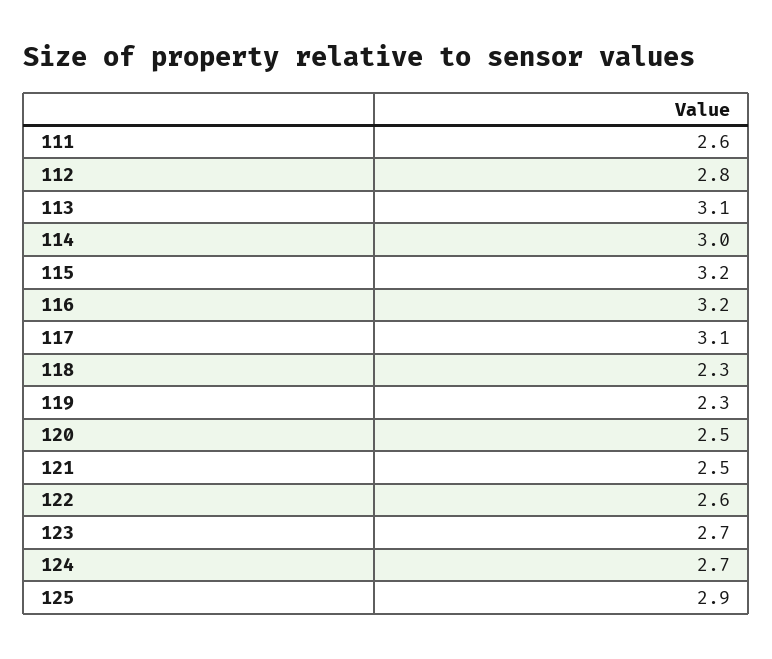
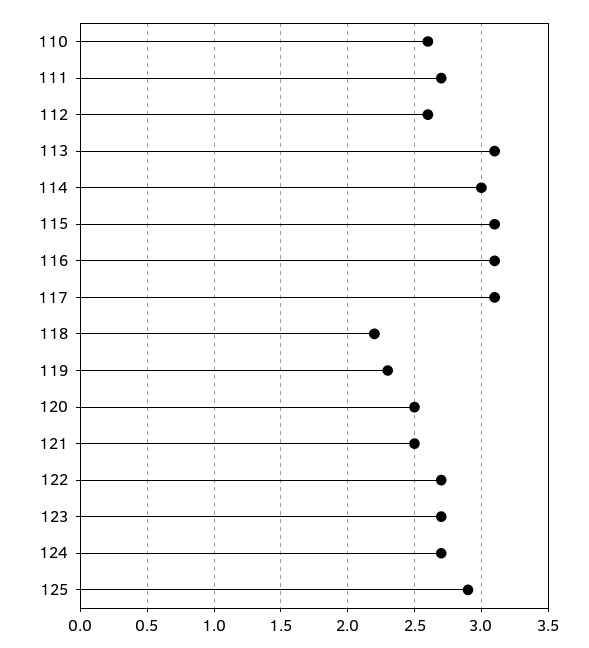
  {
-   "111": 2.6,
+   "111": 2.7,
-   "112": 2.8,
+   "112": 2.6,
    "113": 3.1,
    "114": 3,
-   "115": 3.2,
+   "115": 3.1,
-   "116": 3.2,
+   "116": 3.1,
    "117": 3.1,
-   "118": 2.3,
+   "118": 2.2,
    "119": 2.3,
    "120": 2.5,
    "121": 2.5,
-   "122": 2.6,
+   "122": 2.7,
    "123": 2.7,
    "124": 2.7,
-   "125": 2.9
+   "125": 2.9,
+   "110": 2.6
  }

